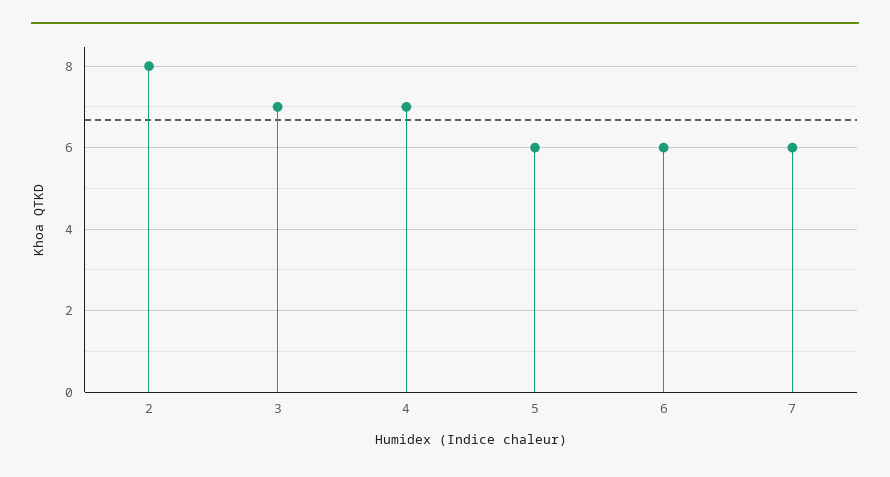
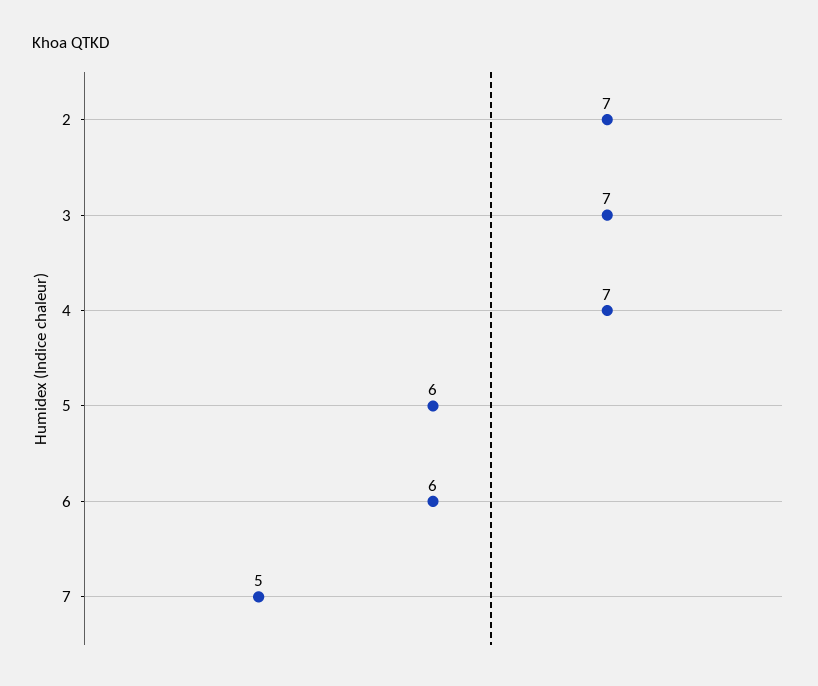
  {
-   "2": 8,
+   "2": 7,
    "3": 7,
    "4": 7,
    "5": 6,
    "6": 6,
-   "7": 6
+   "7": 5
  }

